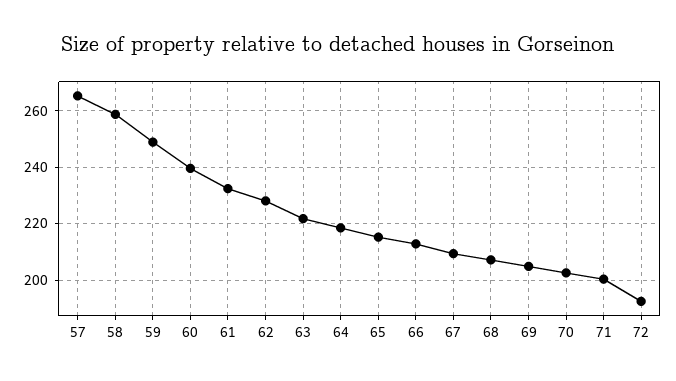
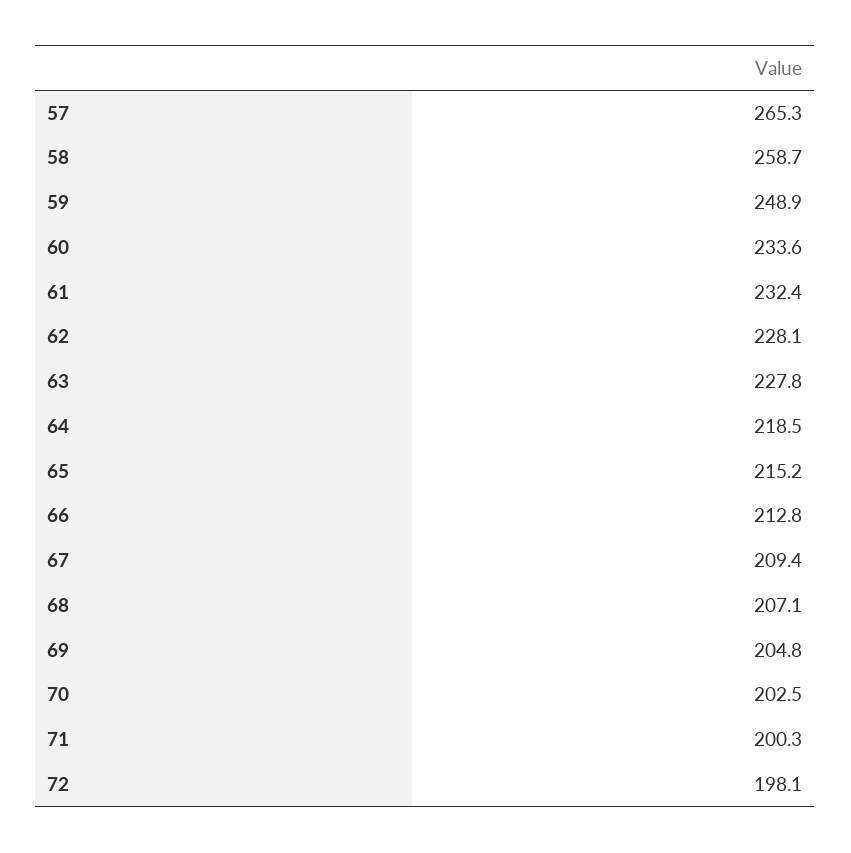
  {
    "57": 265.3,
    "58": 258.7,
    "59": 248.9,
-   "60": 240,
+   "60": 233.6,
    "61": 232.4,
    "62": 228.1,
-   "63": 222.5,
+   "63": 227.8,
    "64": 218.5,
    "65": 215.2,
    "66": 212.8,
    "67": 209.4,
    "68": 207.1,
    "69": 204.8,
    "70": 202.5,
    "71": 200.3,
-   "72": 192.5
+   "72": 198.1
  }

